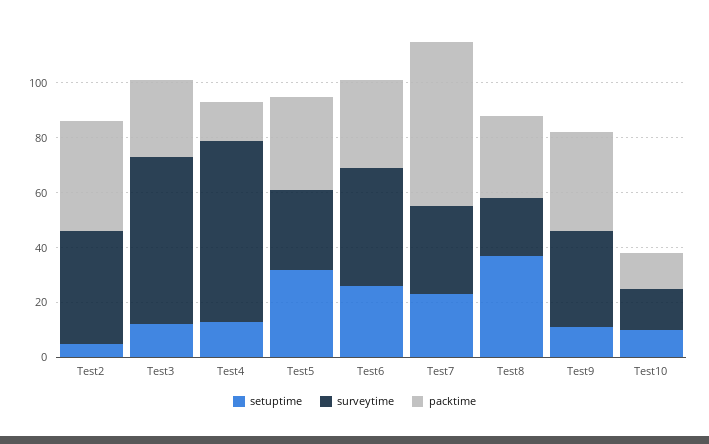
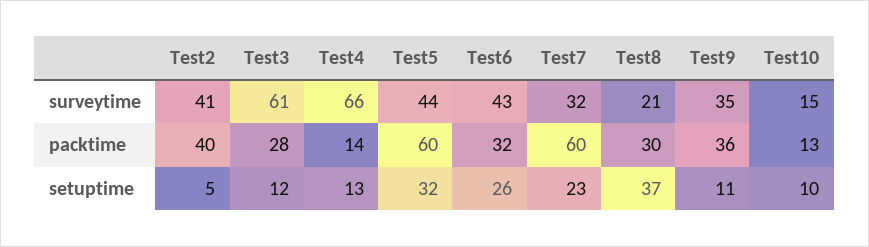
  {
    "setuptime": {
      "Test2": 5,
      "Test3": 12,
      "Test4": 13,
      "Test5": 32,
      "Test6": 26,
      "Test7": 23,
      "Test8": 37,
      "Test9": 11,
      "Test10": 10
    },
    "surveytime": {
      "Test2": 41,
      "Test3": 61,
      "Test4": 66,
-     "Test5": 30,
+     "Test5": 44,
      "Test6": 43,
      "Test7": 32,
      "Test8": 21,
      "Test9": 35,
      "Test10": 15
    },
    "packtime": {
      "Test2": 40,
      "Test3": 28,
      "Test4": 14,
-     "Test5": 35,
+     "Test5": 60,
      "Test6": 32,
      "Test7": 60,
      "Test8": 30,
      "Test9": 36,
      "Test10": 13
    }
  }

